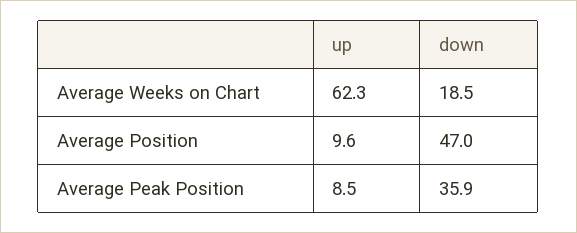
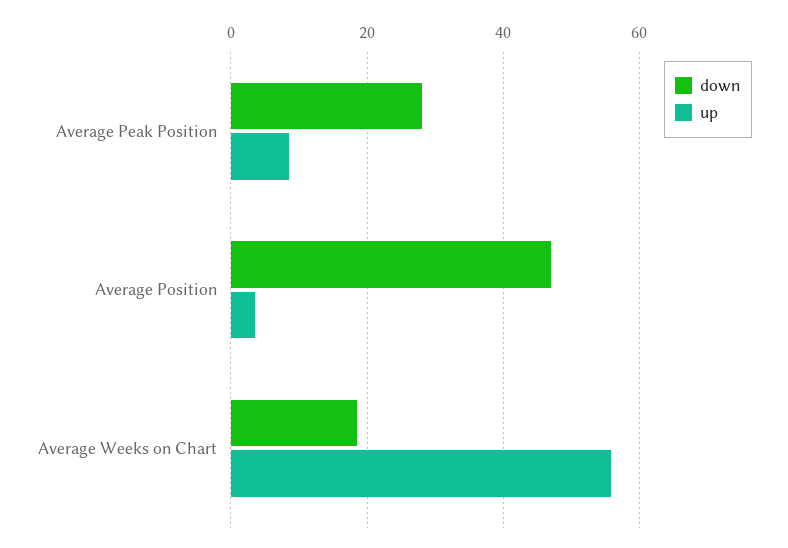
  {
    "up": {
-     "Average Weeks on Chart": 62.3,
+     "Average Weeks on Chart": 56,
-     "Average Position": 9.6,
+     "Average Position": 4,
      "Average Peak Position": 8.5
    },
    "down": {
      "Average Weeks on Chart": 18.5,
      "Average Position": 47,
-     "Average Peak Position": 35.9
+     "Average Peak Position": 28
    }
  }

